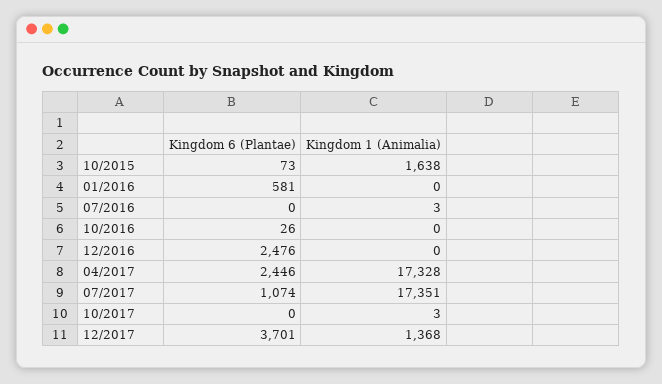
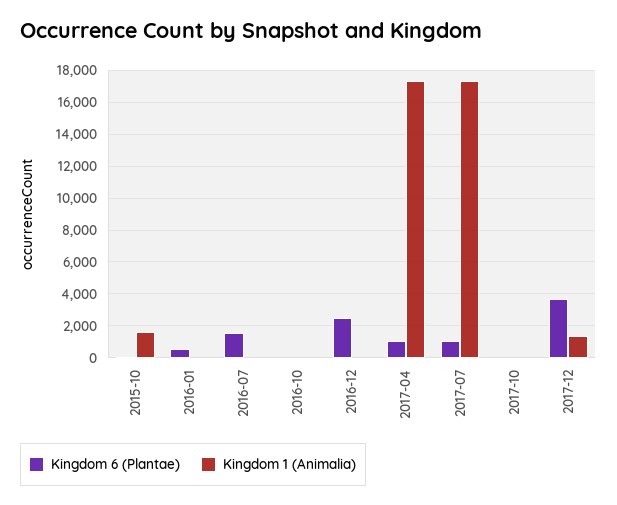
  {
    "Kingdom 6 (Plantae)": {
      "10/2015": 73,
      "01/2016": 581,
-     "07/2016": 0,
+     "07/2016": 1500,
      "10/2016": 26,
      "12/2016": 2476,
-     "04/2017": 2446,
+     "04/2017": 1000,
      "07/2017": 1074,
      "10/2017": 0,
      "12/2017": 3701
    },
    "Kingdom 1 (Animalia)": {
      "10/2015": 1638,
      "01/2016": 0,
      "07/2016": 3,
      "10/2016": 0,
      "12/2016": 0,
      "04/2017": 17328,
      "07/2017": 17351,
      "10/2017": 3,
      "12/2017": 1368
    }
  }

